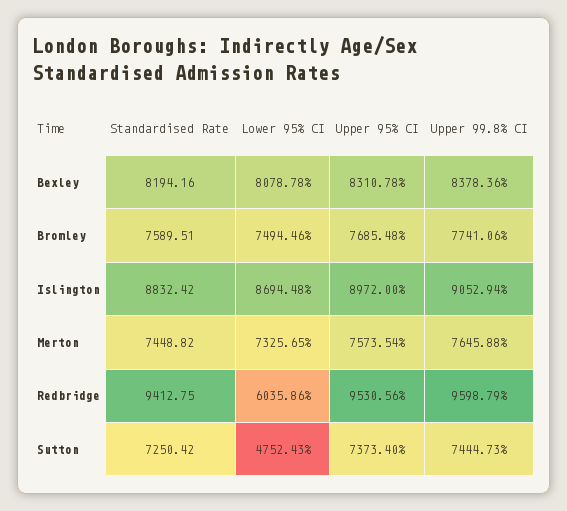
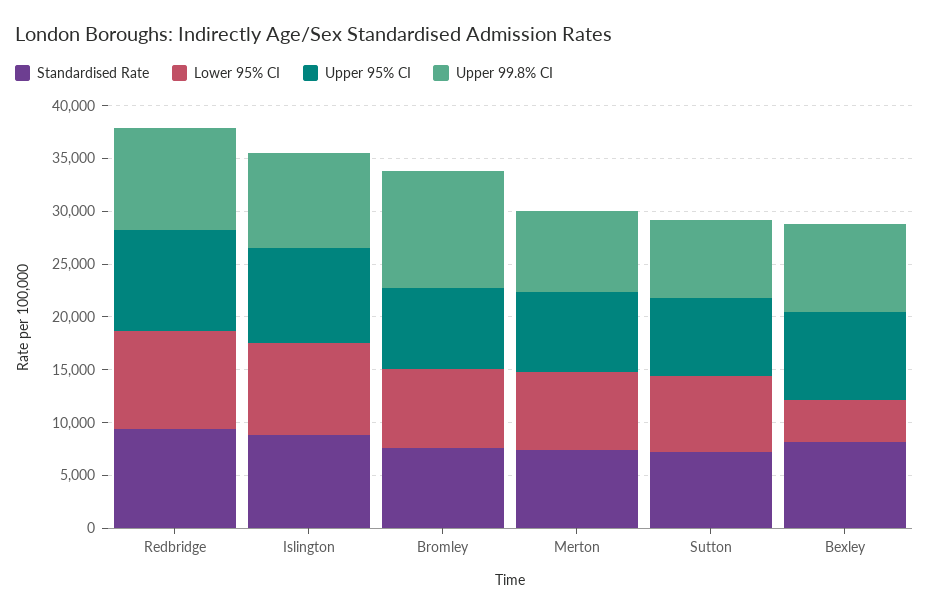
  {
    "Standardised Rate": {
      "Bexley": 8194.16,
      "Bromley": 7589.51,
      "Islington": 8832.42,
      "Merton": 7448.82,
      "Redbridge": 9412.75,
      "Sutton": 7250.42
    },
    "Lower 95% CI": {
-     "Bexley": 8078.78,
+     "Bexley": 4000,
      "Bromley": 7494.46,
      "Islington": 8694.48,
      "Merton": 7325.65,
-     "Redbridge": 6035.86,
+     "Redbridge": 9000,
-     "Sutton": 4752.43
+     "Sutton": 7000
    },
    "Upper 95% CI": {
      "Bexley": 8310.78,
      "Bromley": 7685.48,
      "Islington": 8972,
      "Merton": 7573.54,
      "Redbridge": 9530.56,
      "Sutton": 7373.4
    },
    "Upper 99.8% CI": {
      "Bexley": 8378.36,
-     "Bromley": 7741.06,
+     "Bromley": 11000,
      "Islington": 9052.94,
      "Merton": 7645.88,
      "Redbridge": 9598.79,
      "Sutton": 7444.73
    }
  }

